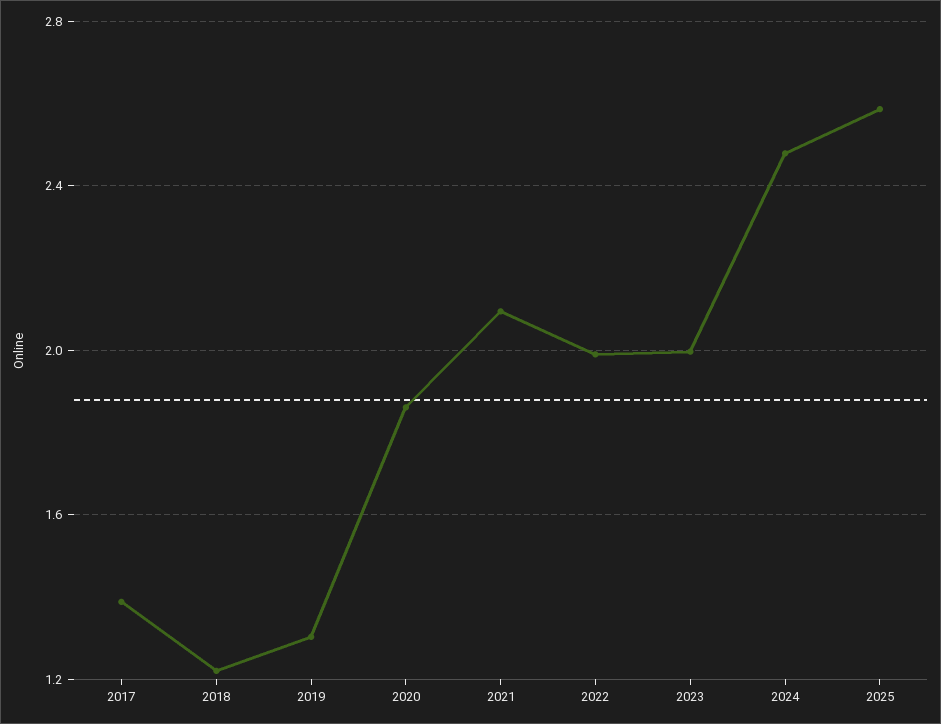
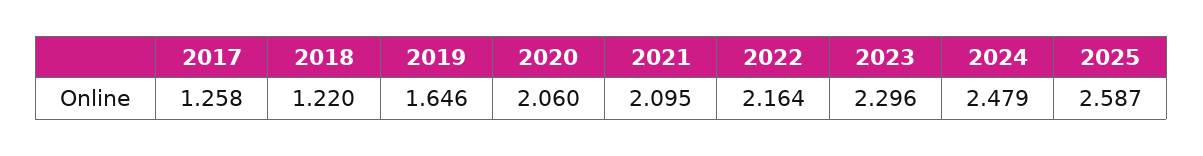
  {
-   "2017": 1.4,
+   "2017": 1.258,
    "2018": 1.22,
-   "2019": 1.3,
+   "2019": 1.646,
-   "2020": 1.85,
+   "2020": 2.06,
    "2021": 2.095,
-   "2022": 2,
+   "2022": 2.164,
-   "2023": 2,
+   "2023": 2.296,
    "2024": 2.479,
    "2025": 2.587
  }

